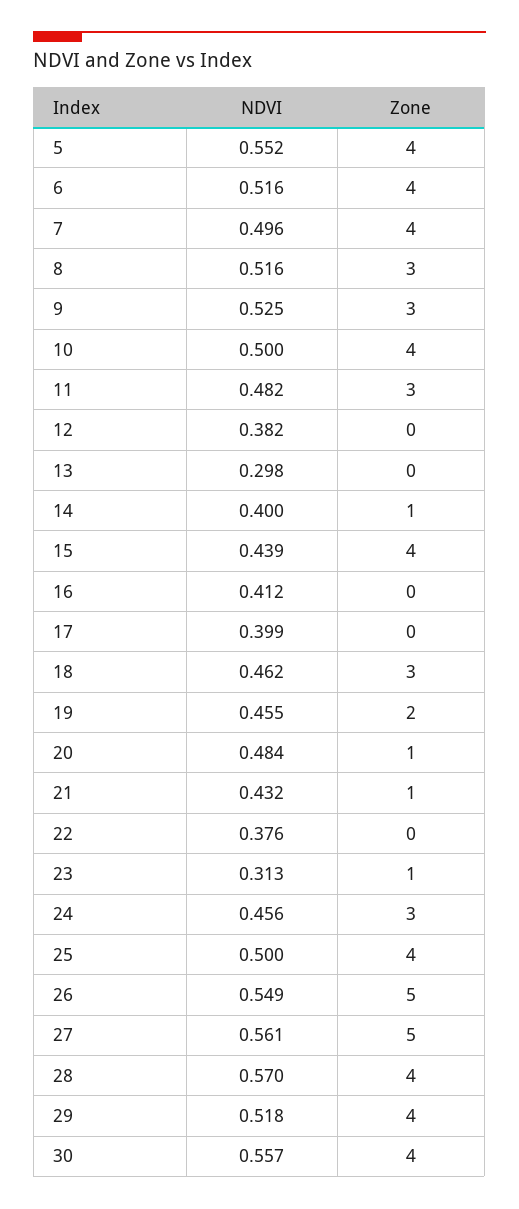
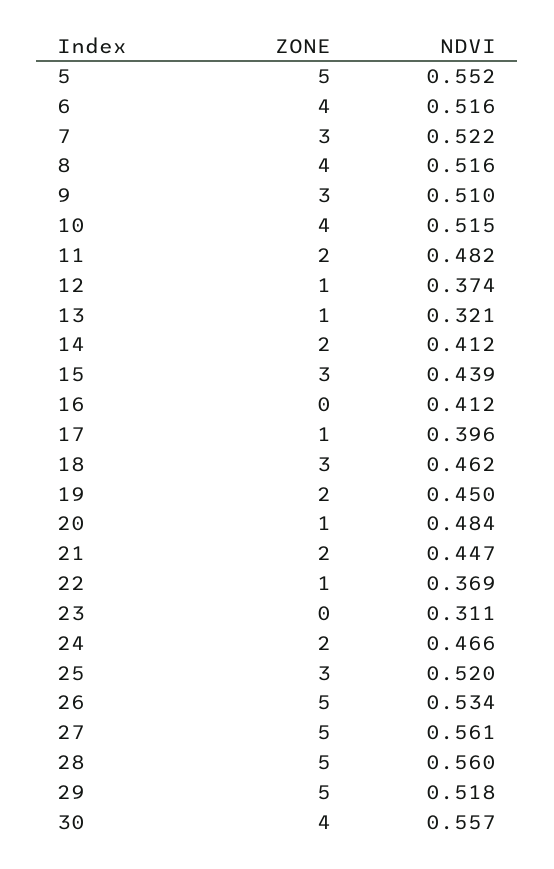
  {
    "NDVI": {
      "5": 0.552,
      "6": 0.516,
-     "7": 0.496,
+     "7": 0.522,
      "8": 0.516,
-     "9": 0.525,
+     "9": 0.51,
-     "10": 0.5,
+     "10": 0.515,
      "11": 0.482,
-     "12": 0.382,
+     "12": 0.374,
-     "13": 0.298,
+     "13": 0.321,
-     "14": 0.4,
+     "14": 0.412,
      "15": 0.439,
      "16": 0.412,
-     "17": 0.399,
+     "17": 0.396,
      "18": 0.462,
-     "19": 0.455,
+     "19": 0.45,
      "20": 0.484,
-     "21": 0.432,
+     "21": 0.447,
-     "22": 0.376,
+     "22": 0.369,
-     "23": 0.313,
+     "23": 0.311,
-     "24": 0.456,
+     "24": 0.466,
-     "25": 0.5,
+     "25": 0.52,
-     "26": 0.549,
+     "26": 0.534,
      "27": 0.561,
-     "28": 0.57,
+     "28": 0.56,
      "29": 0.518,
      "30": 0.557
    },
    "Zone": {
-     "5": 4,
+     "5": 5,
      "6": 4,
-     "7": 4,
+     "7": 3,
-     "8": 3,
+     "8": 4,
      "9": 3,
      "10": 4,
-     "11": 3,
+     "11": 2,
-     "12": 0,
+     "12": 1,
-     "13": 0,
+     "13": 1,
-     "14": 1,
+     "14": 2,
-     "15": 4,
+     "15": 3,
      "16": 0,
-     "17": 0,
+     "17": 1,
      "18": 3,
      "19": 2,
      "20": 1,
-     "21": 1,
+     "21": 2,
-     "22": 0,
+     "22": 1,
-     "23": 1,
+     "23": 0,
-     "24": 3,
+     "24": 2,
-     "25": 4,
+     "25": 3,
      "26": 5,
      "27": 5,
-     "28": 4,
+     "28": 5,
-     "29": 4,
+     "29": 5,
      "30": 4
    }
  }

